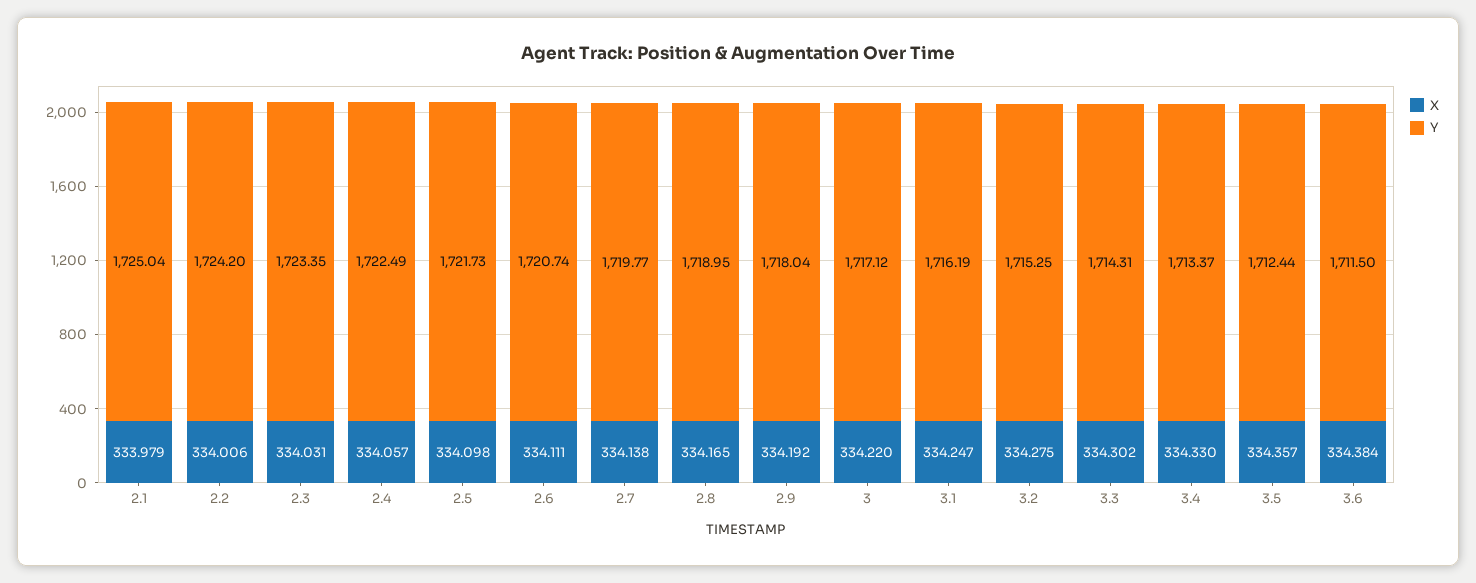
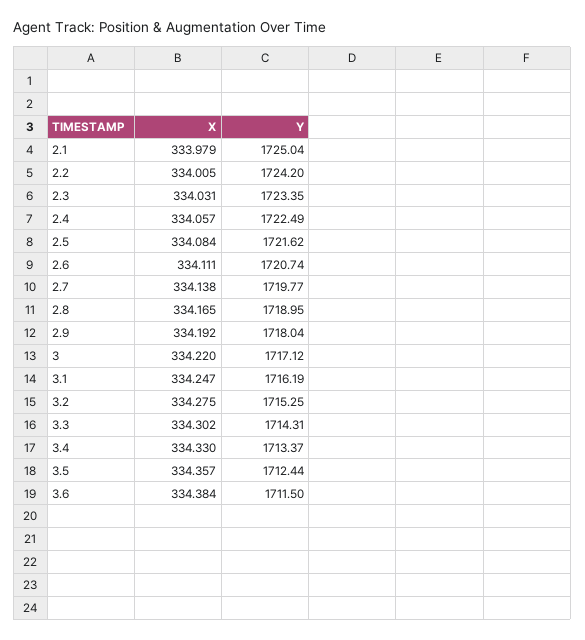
  {
    "X": {
      "2.1": 333.979,
-     "2.2": 334.006,
+     "2.2": 334.005,
      "2.3": 334.031,
      "2.4": 334.057,
-     "2.5": 334.098,
+     "2.5": 334.084,
      "2.6": 334.111,
      "2.7": 334.138,
      "2.8": 334.165,
      "2.9": 334.192,
      "3": 334.22,
      "3.1": 334.247,
      "3.2": 334.275,
      "3.3": 334.302,
      "3.4": 334.33,
      "3.5": 334.357,
      "3.6": 334.384
    },
    "Y": {
      "2.1": 1725.04,
      "2.2": 1724.2,
      "2.3": 1723.35,
      "2.4": 1722.49,
-     "2.5": 1721.73,
+     "2.5": 1721.62,
      "2.6": 1720.74,
      "2.7": 1719.77,
      "2.8": 1718.95,
      "2.9": 1718.04,
      "3": 1717.12,
      "3.1": 1716.19,
      "3.2": 1715.25,
      "3.3": 1714.31,
      "3.4": 1713.37,
      "3.5": 1712.44,
      "3.6": 1711.5
    }
  }

